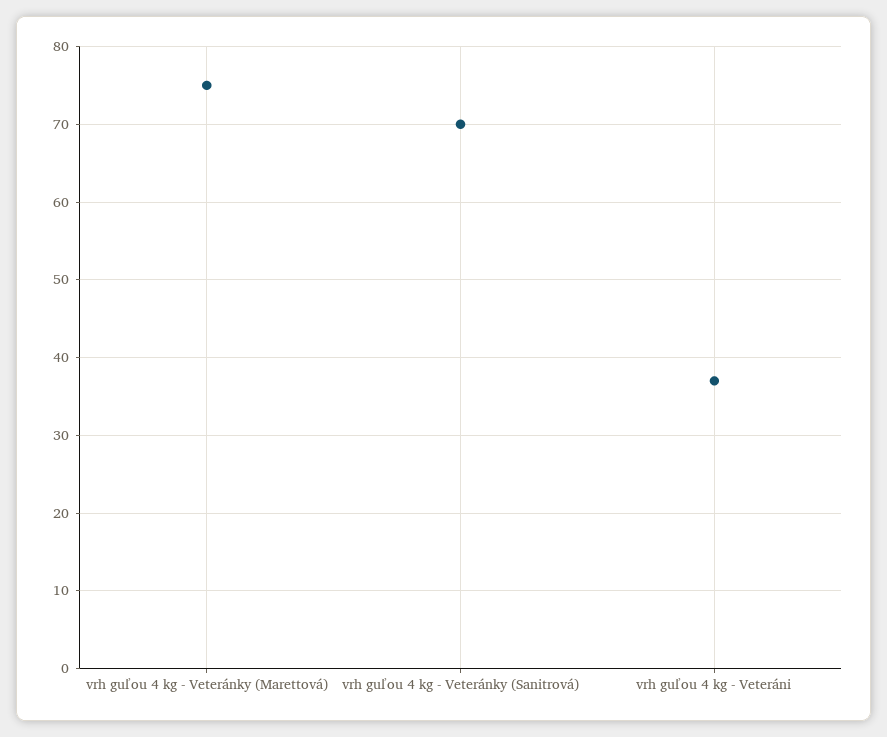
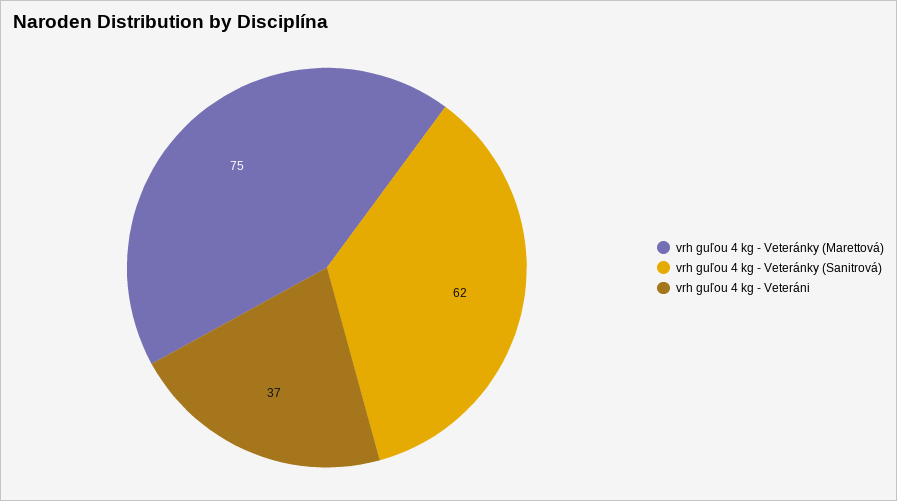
  {
    "vrh guľou 4 kg - Veteránky (Marettová)": 75,
-   "vrh guľou 4 kg - Veteránky (Sanitrová)": 70,
+   "vrh guľou 4 kg - Veteránky (Sanitrová)": 62,
    "vrh guľou 4 kg - Veteráni": 37
  }

